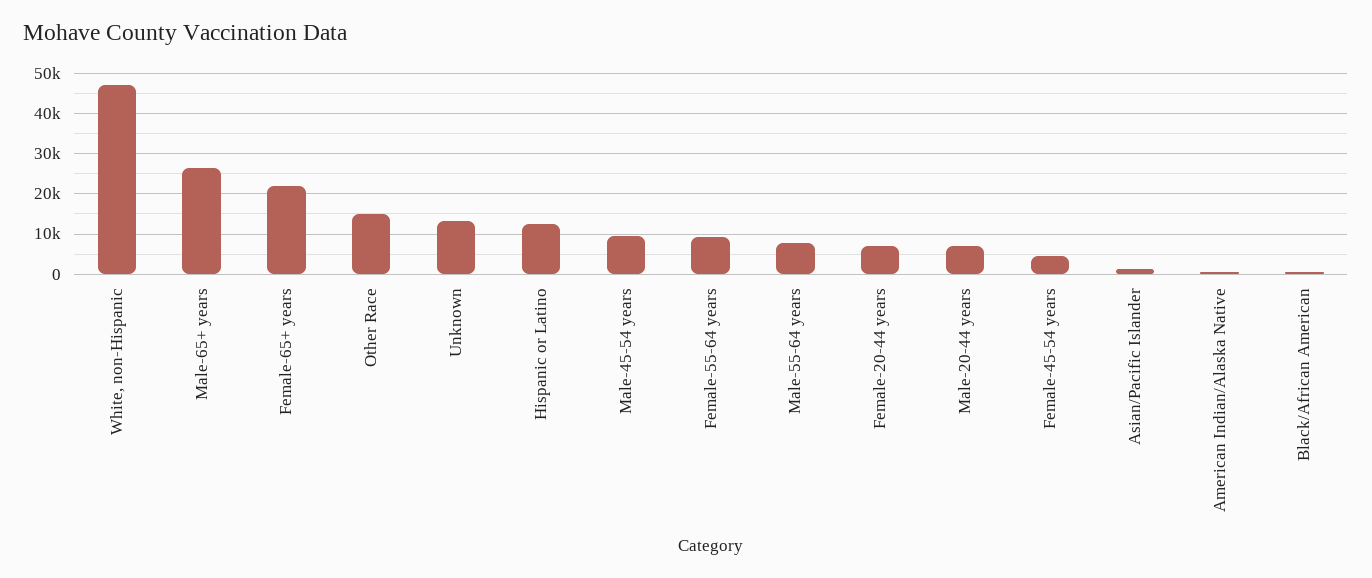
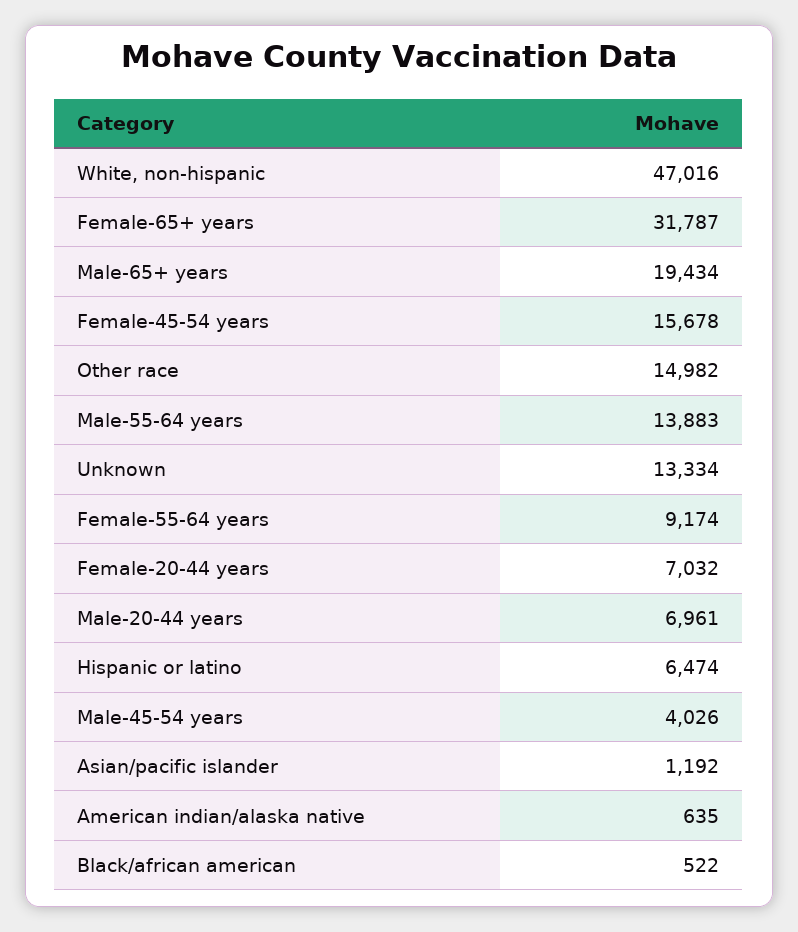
  {
    "White, non-Hispanic": 47016,
-   "Male-65+ years": 26000,
+   "Male-65+ years": 19434,
-   "Female-65+ years": 22000,
+   "Female-65+ years": 31787,
    "Other Race": 14982,
    "Unknown": 13334,
-   "Hispanic or Latino": 12000,
+   "Hispanic or Latino": 6474,
-   "Male-45-54 years": 10000,
+   "Male-45-54 years": 4026,
    "Female-55-64 years": 9174,
-   "Male-55-64 years": 8000,
+   "Male-55-64 years": 13883,
    "Female-20-44 years": 7032,
    "Male-20-44 years": 6961,
-   "Female-45-54 years": 4000,
+   "Female-45-54 years": 15678,
    "Asian/Pacific Islander": 1192,
    "American Indian/Alaska Native": 635,
    "Black/African American": 522
  }

